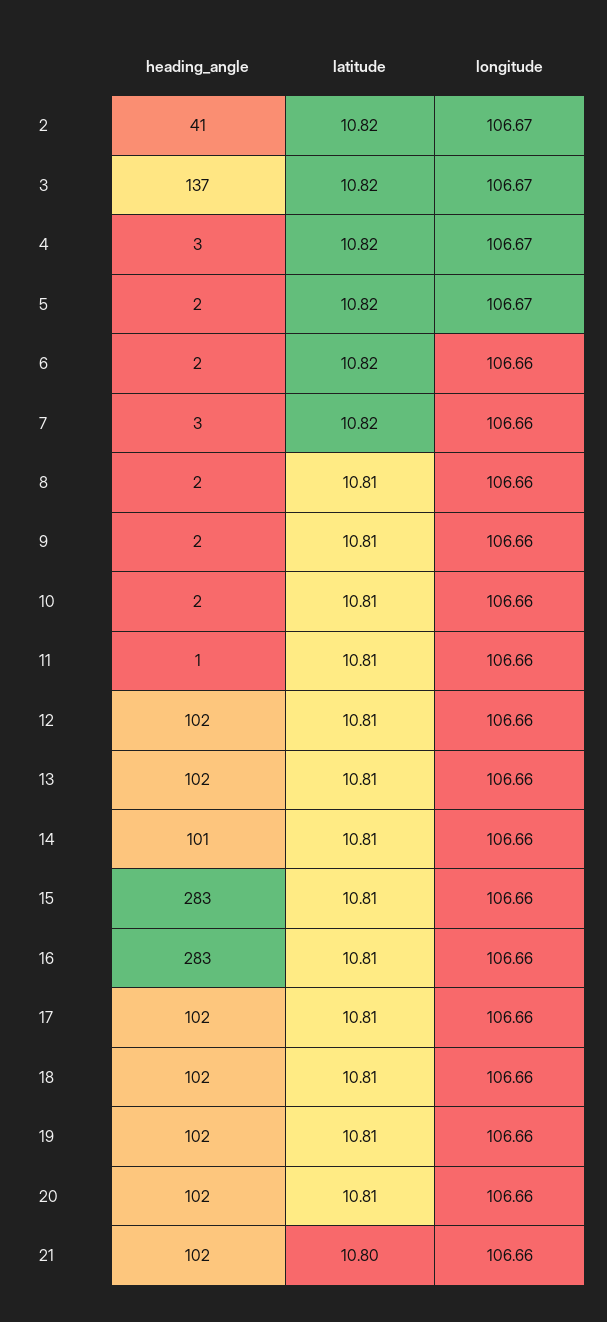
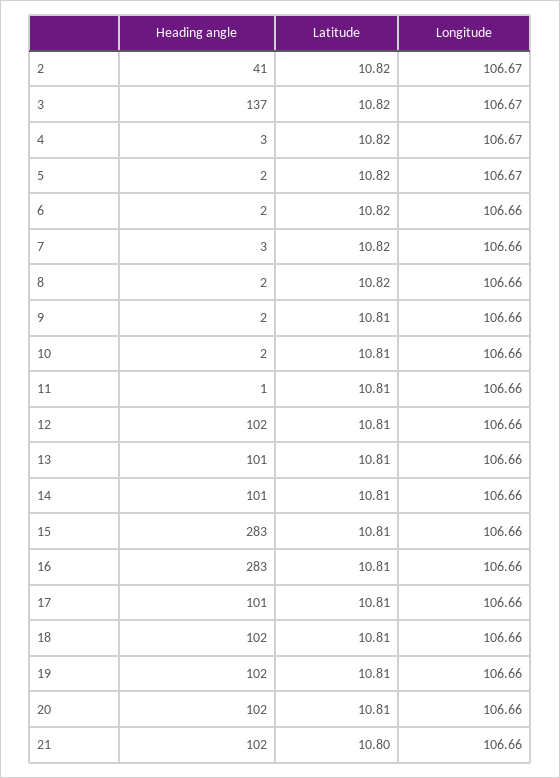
  {
    "heading_angle": {
      "2": 41,
      "3": 137,
      "4": 3,
      "5": 2,
      "6": 2,
      "7": 3,
      "8": 2,
      "9": 2,
      "10": 2,
      "11": 1,
      "12": 102,
-     "13": 102,
+     "13": 101,
      "14": 101,
      "15": 283,
      "16": 283,
-     "17": 102,
+     "17": 101,
      "18": 102,
      "19": 102,
      "20": 102,
      "21": 102
    },
    "latitude": {
      "2": 10.82,
      "3": 10.82,
      "4": 10.82,
      "5": 10.82,
      "6": 10.82,
      "7": 10.82,
-     "8": 10.81,
+     "8": 10.82,
      "9": 10.81,
      "10": 10.81,
      "11": 10.81,
      "12": 10.81,
      "13": 10.81,
      "14": 10.81,
      "15": 10.81,
      "16": 10.81,
      "17": 10.81,
      "18": 10.81,
      "19": 10.81,
      "20": 10.81,
      "21": 10.8
    },
    "longitude": {
      "2": 106.67,
      "3": 106.67,
      "4": 106.67,
      "5": 106.67,
      "6": 106.66,
      "7": 106.66,
      "8": 106.66,
      "9": 106.66,
      "10": 106.66,
      "11": 106.66,
      "12": 106.66,
      "13": 106.66,
      "14": 106.66,
      "15": 106.66,
      "16": 106.66,
      "17": 106.66,
      "18": 106.66,
      "19": 106.66,
      "20": 106.66,
      "21": 106.66
    }
  }

